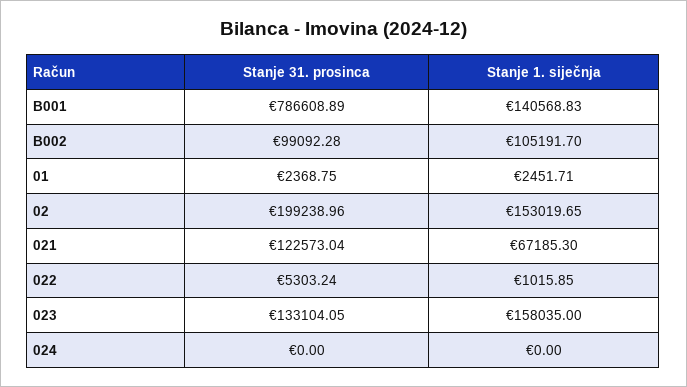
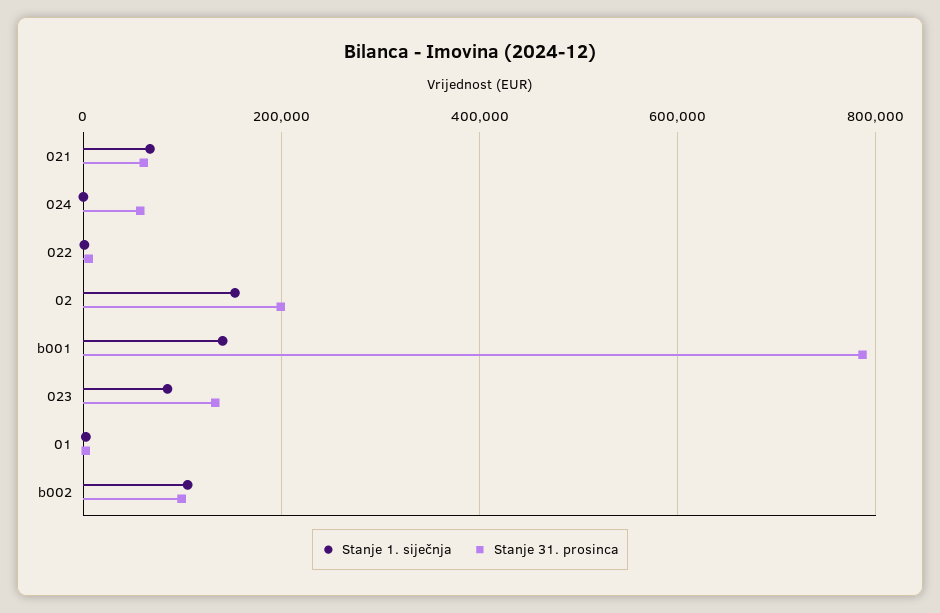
  {
    "Stanje 31. prosinca": {
      "B001": 786608.89,
      "B002": 99092.28,
      "01": 2368.75,
      "02": 199238.96,
-     "021": 122573.04,
+     "021": 60000,
      "022": 5303.24,
      "023": 133104.05,
-     "024": 0
+     "024": 60000
    },
    "Stanje 1. siječnja": {
      "B001": 140568.83,
      "B002": 105191.7,
      "01": 2451.71,
      "02": 153019.65,
      "021": 67185.3,
      "022": 1015.85,
-     "023": 158035,
+     "023": 80000,
      "024": 0
    }
  }

